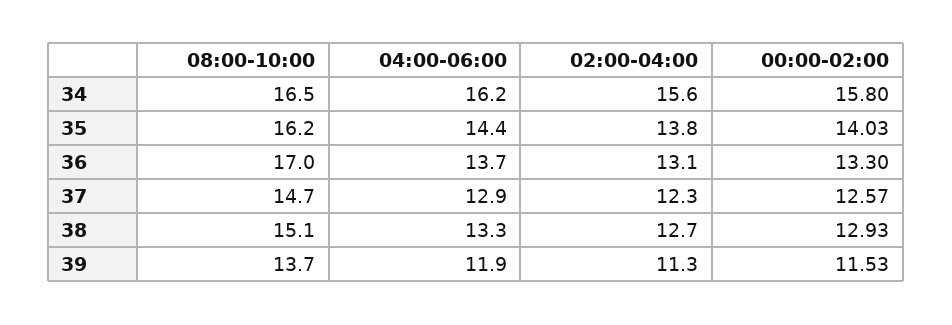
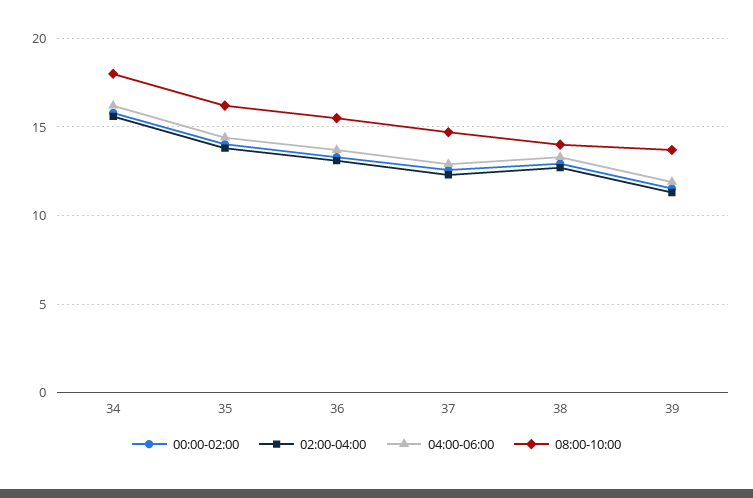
  {
    "08:00-10:00": {
-     "34": 16.5,
+     "34": 18,
      "35": 16.2,
-     "36": 17,
+     "36": 15.5,
      "37": 14.7,
-     "38": 15.1,
+     "38": 14,
      "39": 13.7
    },
    "04:00-06:00": {
      "34": 16.2,
      "35": 14.4,
      "36": 13.7,
      "37": 12.9,
      "38": 13.3,
      "39": 11.9
    },
    "02:00-04:00": {
      "34": 15.6,
      "35": 13.8,
      "36": 13.1,
      "37": 12.3,
      "38": 12.7,
      "39": 11.3
    },
    "00:00-02:00": {
      "34": 15.8,
      "35": 14.03,
      "36": 13.3,
      "37": 12.57,
      "38": 12.93,
      "39": 11.53
    }
  }

